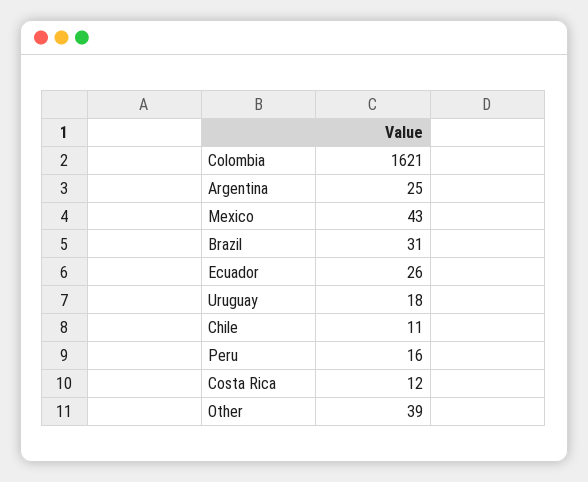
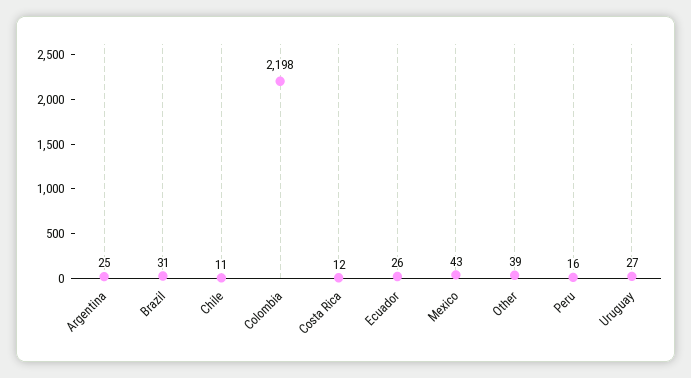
  {
-   "Colombia": 1621,
+   "Colombia": 2198,
    "Argentina": 25,
    "Mexico": 43,
    "Brazil": 31,
    "Ecuador": 26,
-   "Uruguay": 18,
+   "Uruguay": 27,
    "Chile": 11,
    "Peru": 16,
    "Costa Rica": 12,
    "Other": 39
  }

